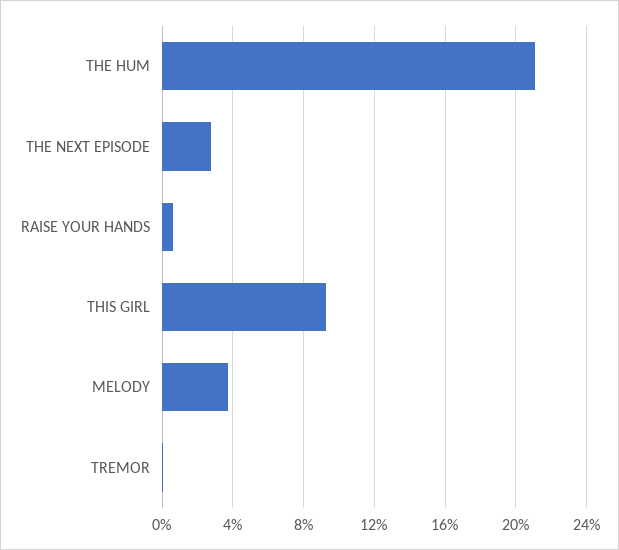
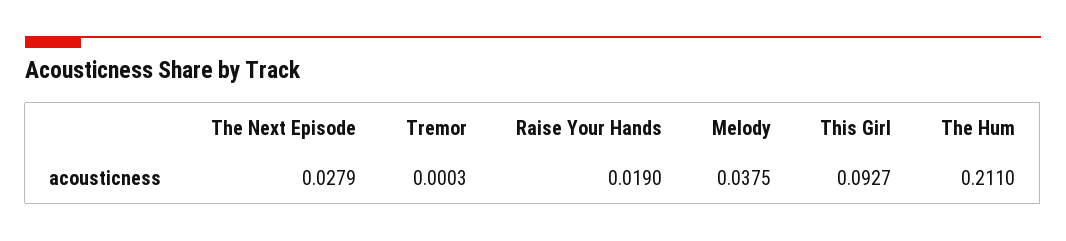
  {
    "THE HUM": 0.211,
    "THE NEXT EPISODE": 0.0279,
-   "RAISE YOUR HANDS": 0.005,
+   "RAISE YOUR HANDS": 0.019,
    "THIS GIRL": 0.0927,
    "MELODY": 0.0375,
    "TREMOR": 0.0003
  }

